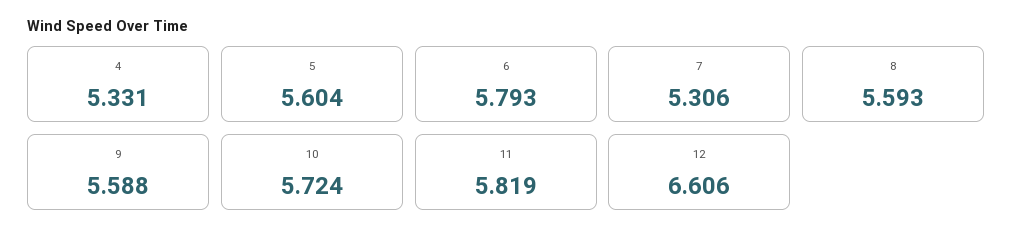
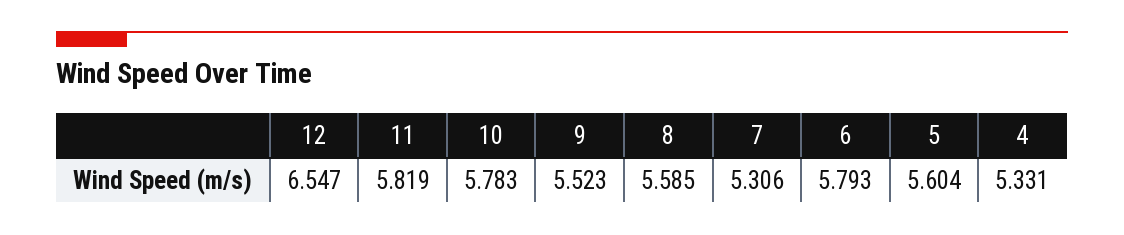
  {
    "4": 5.331,
    "5": 5.604,
    "6": 5.793,
    "7": 5.306,
-   "8": 5.593,
+   "8": 5.585,
-   "9": 5.588,
+   "9": 5.523,
-   "10": 5.724,
+   "10": 5.783,
    "11": 5.819,
-   "12": 6.606
+   "12": 6.547
  }

